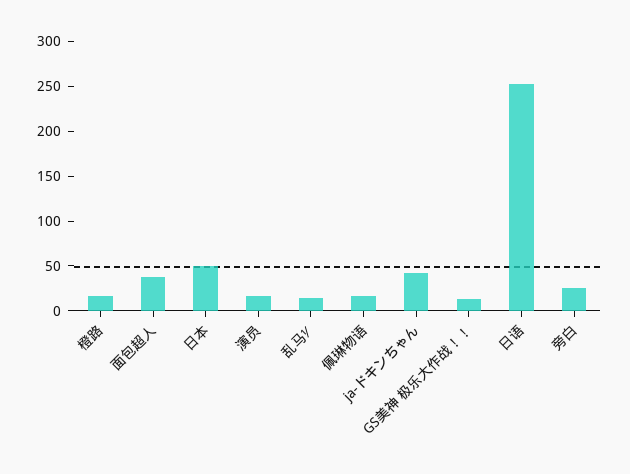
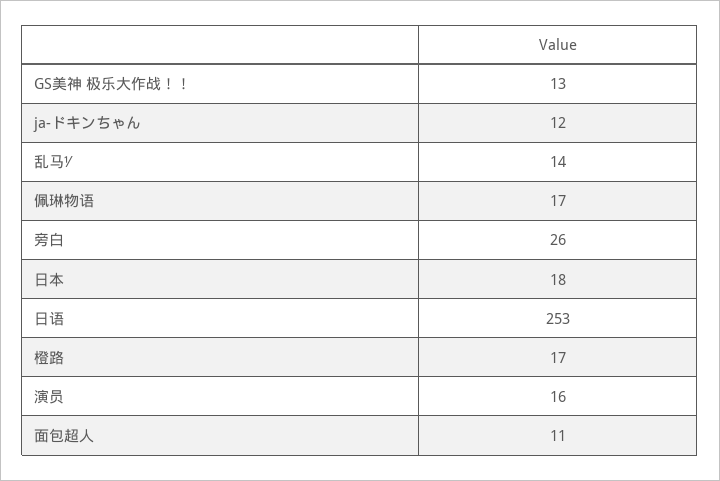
  {
    "橙路": 17,
-   "面包超人": 40,
+   "面包超人": 11,
-   "日本": 50,
+   "日本": 18,
    "演员": 16,
    "乱马½": 14,
    "佩琳物语": 17,
-   "ja-ドキンちゃん": 40,
+   "ja-ドキンちゃん": 12,
    "GS美神 极乐大作战！！": 13,
    "日语": 253,
    "旁白": 26
  }

